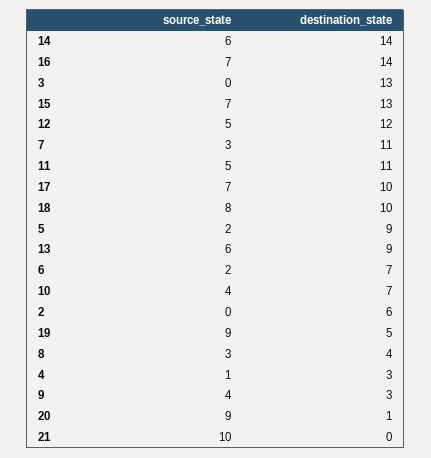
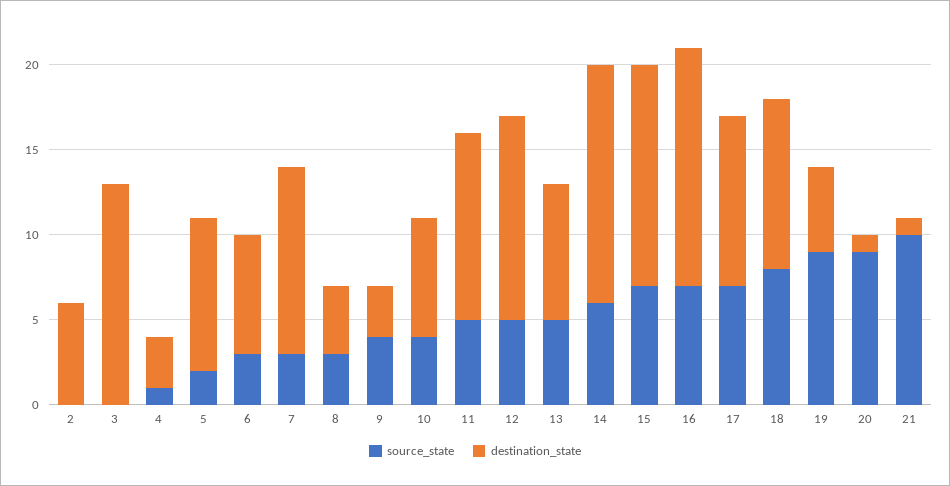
  {
    "source_state": {
      "14": 6,
      "16": 7,
      "3": 0,
      "15": 7,
      "12": 5,
      "7": 3,
      "11": 5,
      "17": 7,
      "18": 8,
      "5": 2,
-     "13": 6,
+     "13": 5,
-     "6": 2,
+     "6": 3,
      "10": 4,
      "2": 0,
      "19": 9,
      "8": 3,
      "4": 1,
      "9": 4,
      "20": 9,
      "21": 10
    },
    "destination_state": {
      "14": 14,
      "16": 14,
      "3": 13,
      "15": 13,
      "12": 12,
      "7": 11,
      "11": 11,
      "17": 10,
      "18": 10,
      "5": 9,
-     "13": 9,
+     "13": 8,
      "6": 7,
      "10": 7,
      "2": 6,
      "19": 5,
      "8": 4,
      "4": 3,
      "9": 3,
      "20": 1,
-     "21": 0
+     "21": 1
    }
  }

